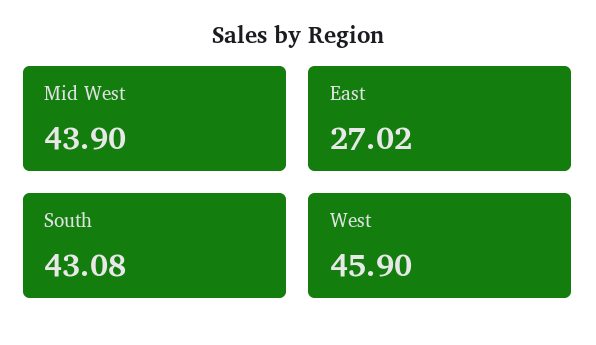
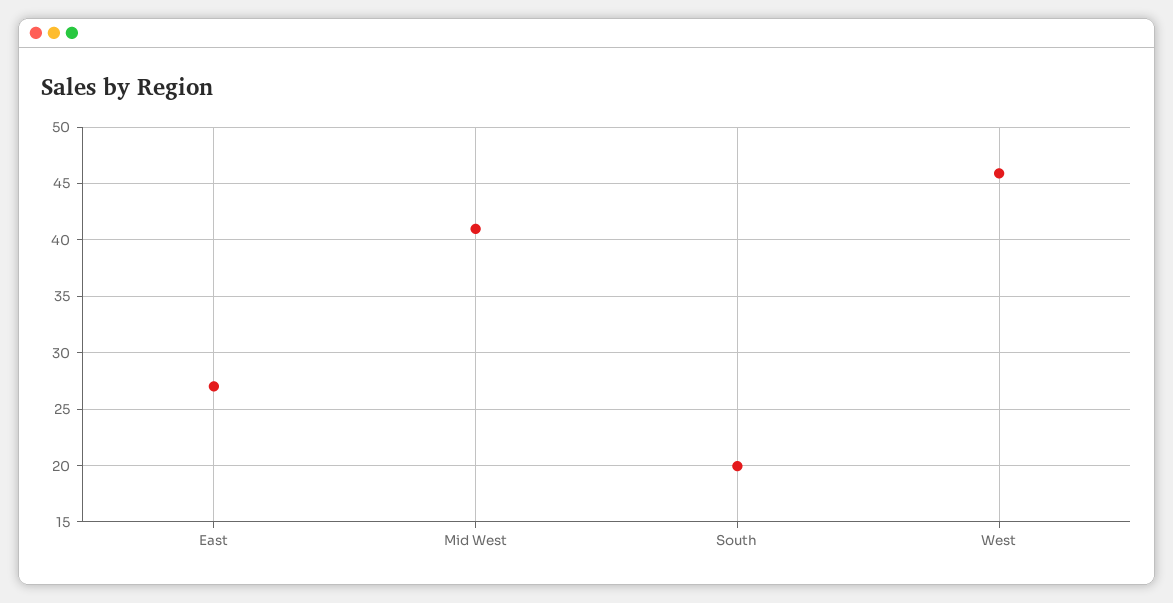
  {
-   "Mid West": 43.9,
+   "Mid West": 41,
    "East": 27.02,
-   "South": 43.08,
+   "South": 20,
    "West": 45.9
  }

